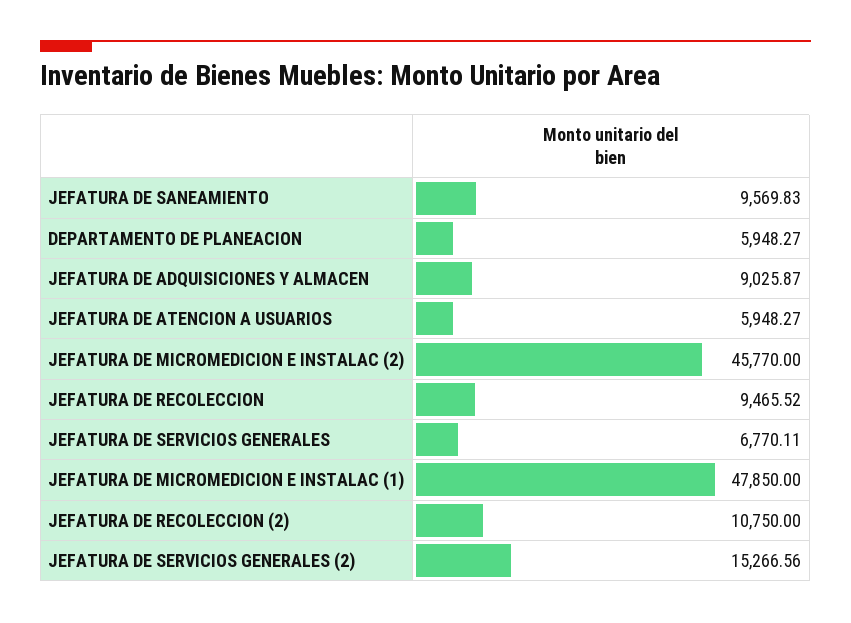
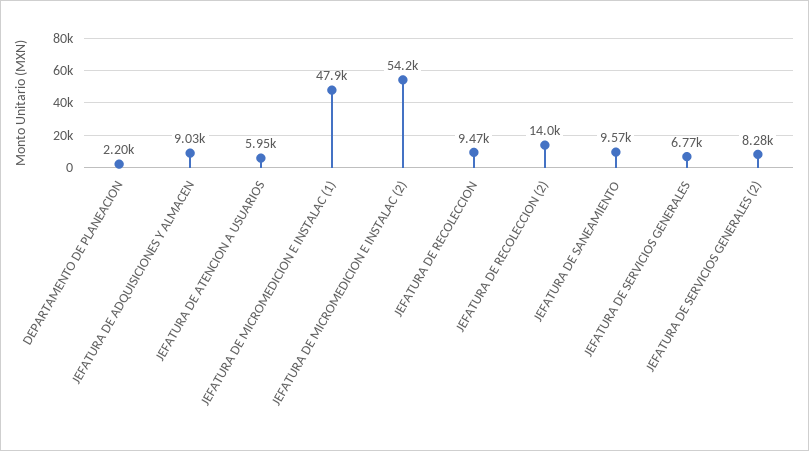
  {
    "JEFATURA DE SANEAMIENTO": 9569.83,
-   "DEPARTAMENTO DE PLANEACION": 5948.27,
+   "DEPARTAMENTO DE PLANEACION": 2200,
    "JEFATURA DE ADQUISICIONES Y ALMACEN": 9025.87,
    "JEFATURA DE ATENCION A USUARIOS": 5948.27,
-   "JEFATURA DE MICROMEDICION E INSTALAC (2)": 45770,
+   "JEFATURA DE MICROMEDICION E INSTALAC (2)": 54200,
    "JEFATURA DE RECOLECCION": 9465.52,
    "JEFATURA DE SERVICIOS GENERALES": 6770.11,
    "JEFATURA DE MICROMEDICION E INSTALAC (1)": 47850,
-   "JEFATURA DE RECOLECCION (2)": 10750,
+   "JEFATURA DE RECOLECCION (2)": 14000,
-   "JEFATURA DE SERVICIOS GENERALES (2)": 15266.56
+   "JEFATURA DE SERVICIOS GENERALES (2)": 8280
  }

